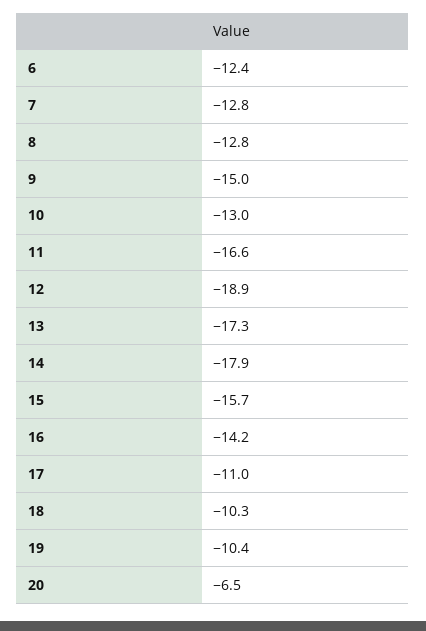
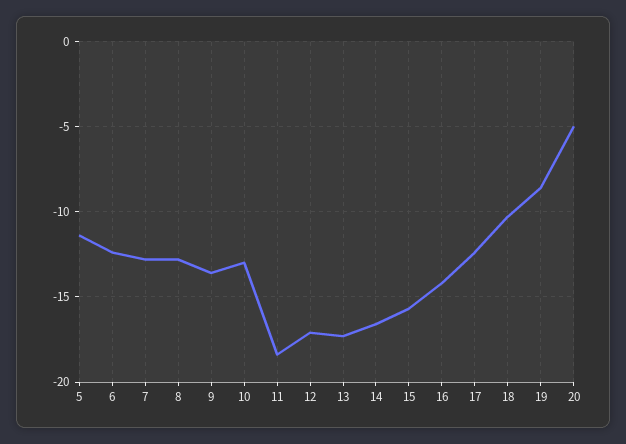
  {
    "6": -12.4,
    "7": -12.8,
    "8": -12.8,
-   "9": -15,
+   "9": -13.5,
    "10": -13,
-   "11": -16.6,
+   "11": -18.5,
-   "12": -18.9,
+   "12": -17,
    "13": -17.3,
-   "14": -17.9,
+   "14": -16.5,
    "15": -15.7,
    "16": -14.2,
-   "17": -11,
+   "17": -12.5,
    "18": -10.3,
-   "19": -10.4,
+   "19": -8.5,
-   "20": -6.5
+   "20": -5,
+   "5": -11.5
  }

